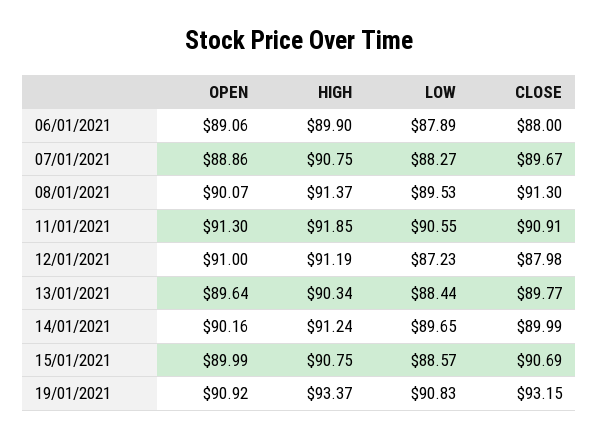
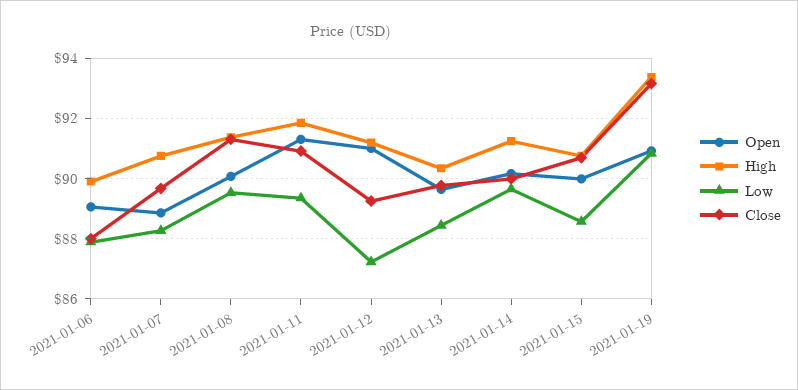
  {
    "OPEN": {
      "06/01/2021": 89.06,
      "07/01/2021": 88.86,
      "08/01/2021": 90.07,
      "11/01/2021": 91.3,
      "12/01/2021": 91,
      "13/01/2021": 89.64,
      "14/01/2021": 90.16,
      "15/01/2021": 89.99,
      "19/01/2021": 90.92
    },
    "HIGH": {
      "06/01/2021": 89.9,
      "07/01/2021": 90.75,
      "08/01/2021": 91.37,
      "11/01/2021": 91.85,
      "12/01/2021": 91.19,
      "13/01/2021": 90.34,
      "14/01/2021": 91.24,
      "15/01/2021": 90.75,
      "19/01/2021": 93.37
    },
    "LOW": {
      "06/01/2021": 87.89,
      "07/01/2021": 88.27,
      "08/01/2021": 89.53,
-     "11/01/2021": 90.55,
+     "11/01/2021": 89.4,
      "12/01/2021": 87.23,
      "13/01/2021": 88.44,
      "14/01/2021": 89.65,
      "15/01/2021": 88.57,
      "19/01/2021": 90.83
    },
    "CLOSE": {
      "06/01/2021": 88,
      "07/01/2021": 89.67,
      "08/01/2021": 91.3,
      "11/01/2021": 90.91,
-     "12/01/2021": 87.98,
+     "12/01/2021": 89.2,
      "13/01/2021": 89.77,
      "14/01/2021": 89.99,
      "15/01/2021": 90.69,
      "19/01/2021": 93.15
    }
  }

